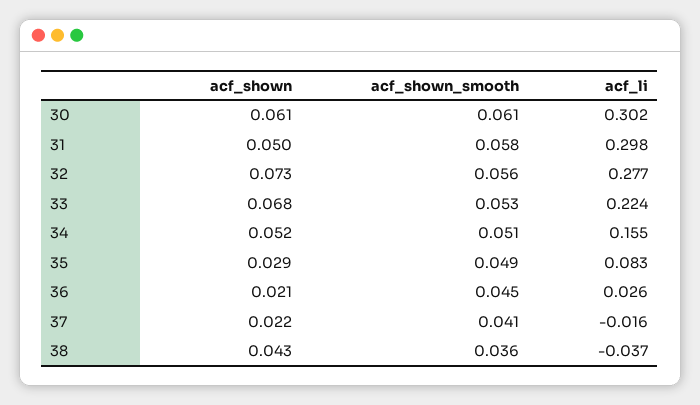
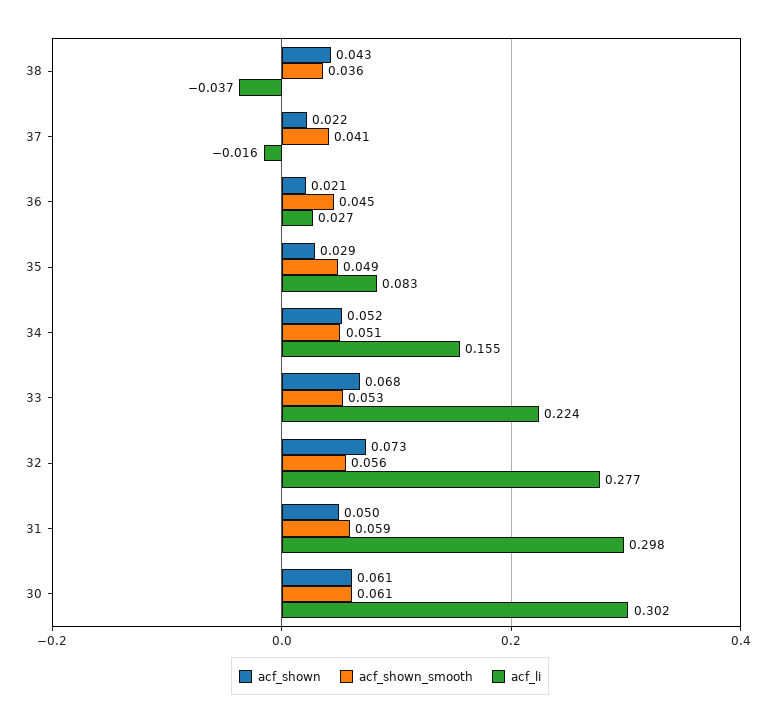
  {
    "acf_shown": {
      "30": 0.061,
      "31": 0.05,
      "32": 0.073,
      "33": 0.068,
      "34": 0.052,
      "35": 0.029,
      "36": 0.021,
      "37": 0.022,
      "38": 0.043
    },
    "acf_shown_smooth": {
      "30": 0.061,
-     "31": 0.058,
+     "31": 0.059,
      "32": 0.056,
      "33": 0.053,
      "34": 0.051,
      "35": 0.049,
      "36": 0.045,
      "37": 0.041,
      "38": 0.036
    },
    "acf_li": {
      "30": 0.302,
      "31": 0.298,
      "32": 0.277,
      "33": 0.224,
      "34": 0.155,
      "35": 0.083,
-     "36": 0.026,
+     "36": 0.027,
      "37": -0.016,
      "38": -0.037
    }
  }

